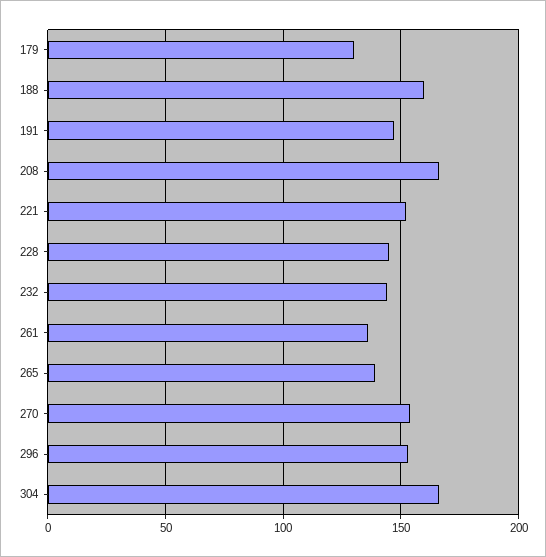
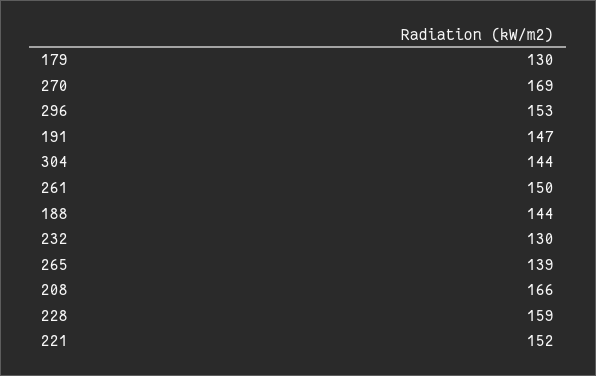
  {
    "179": 130,
-   "188": 160,
+   "188": 144,
    "191": 147,
    "208": 166,
    "221": 152,
-   "228": 145,
+   "228": 159,
-   "232": 145,
+   "232": 130,
-   "261": 135,
+   "261": 150,
    "265": 139,
-   "270": 155,
+   "270": 169,
    "296": 153,
-   "304": 165
+   "304": 144
  }

